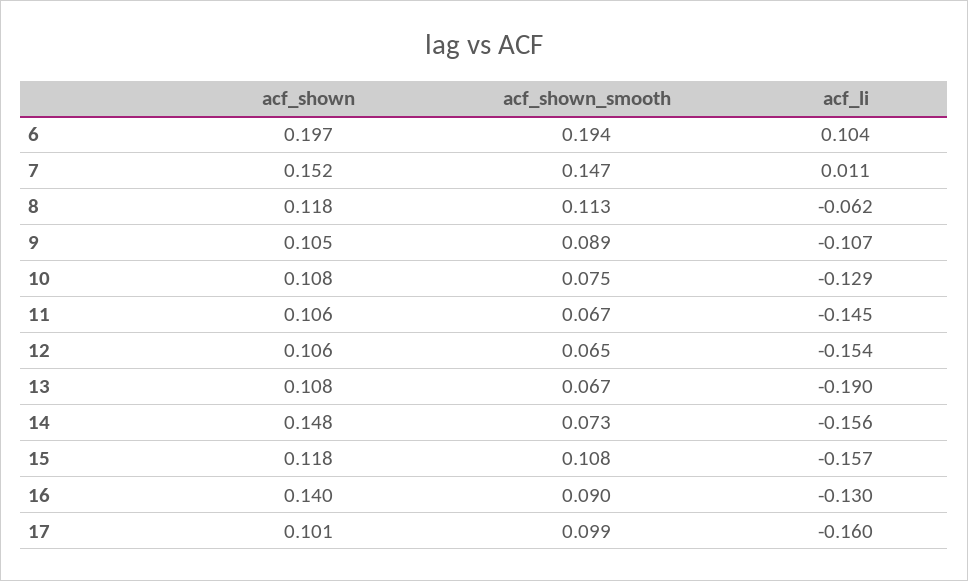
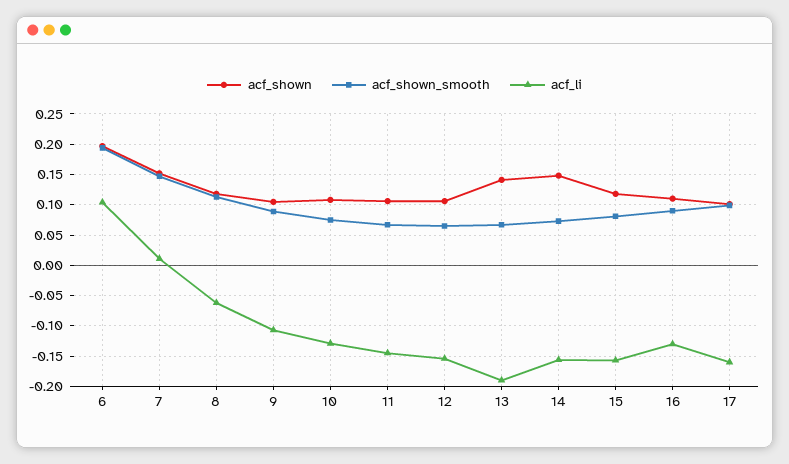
  {
    "acf_shown": {
      "6": 0.197,
      "7": 0.152,
      "8": 0.118,
      "9": 0.105,
      "10": 0.108,
      "11": 0.106,
      "12": 0.106,
-     "13": 0.108,
+     "13": 0.14,
      "14": 0.148,
      "15": 0.118,
-     "16": 0.14,
+     "16": 0.11,
      "17": 0.101
    },
    "acf_shown_smooth": {
      "6": 0.194,
      "7": 0.147,
      "8": 0.113,
      "9": 0.089,
      "10": 0.075,
      "11": 0.067,
      "12": 0.065,
      "13": 0.067,
      "14": 0.073,
-     "15": 0.108,
+     "15": 0.08,
      "16": 0.09,
      "17": 0.099
    },
    "acf_li": {
      "6": 0.104,
      "7": 0.011,
      "8": -0.062,
      "9": -0.107,
      "10": -0.129,
      "11": -0.145,
      "12": -0.154,
      "13": -0.19,
      "14": -0.156,
      "15": -0.157,
      "16": -0.13,
      "17": -0.16
    }
  }

